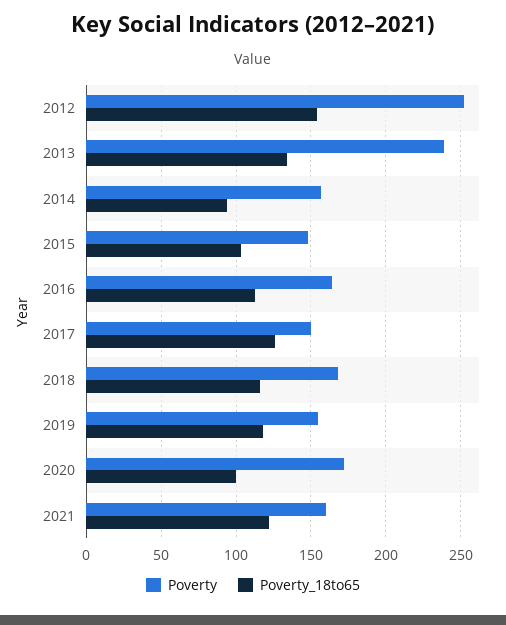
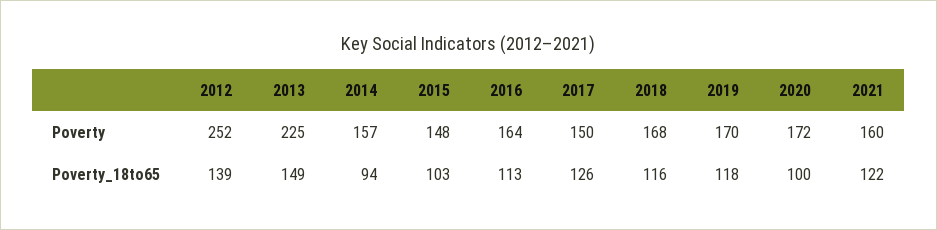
  {
    "Poverty": {
      "2012": 252,
-     "2013": 240,
+     "2013": 225,
      "2014": 157,
      "2015": 148,
      "2016": 164,
      "2017": 150,
      "2018": 168,
-     "2019": 155,
+     "2019": 170,
      "2020": 172,
      "2021": 160
    },
    "Poverty_18to65": {
-     "2012": 155,
+     "2012": 139,
-     "2013": 135,
+     "2013": 149,
      "2014": 94,
      "2015": 103,
      "2016": 113,
      "2017": 126,
      "2018": 116,
      "2019": 118,
      "2020": 100,
      "2021": 122
    }
  }

